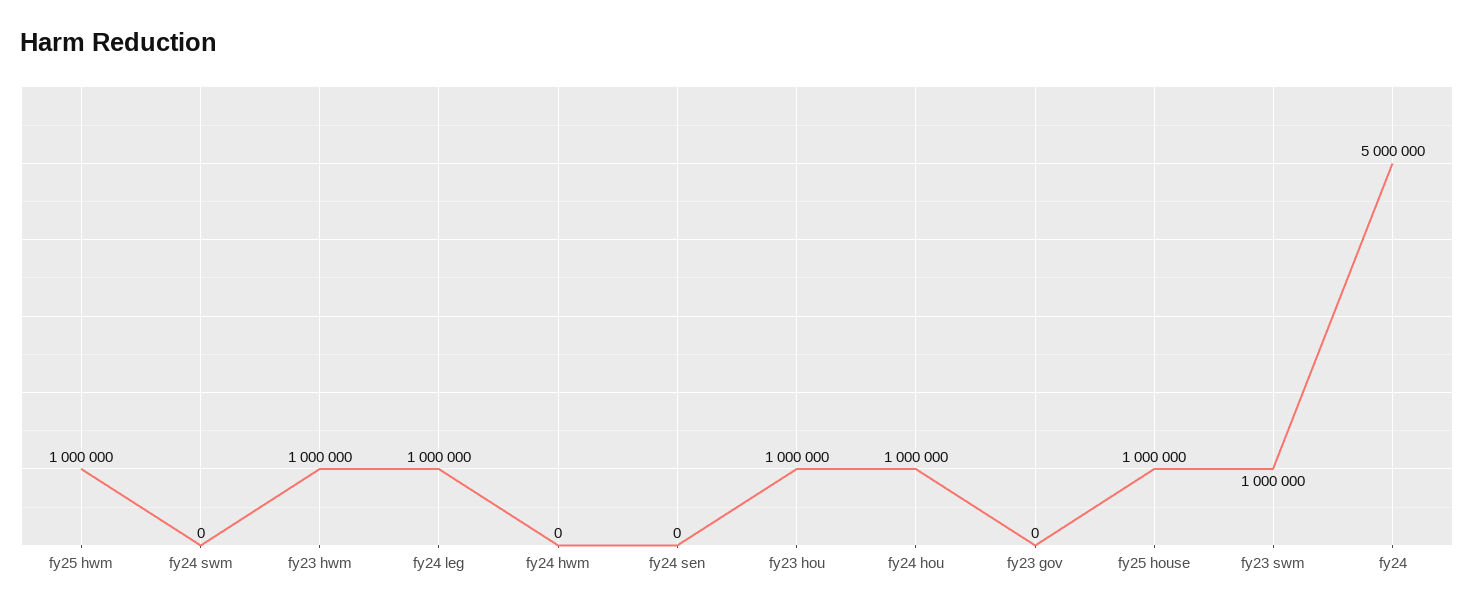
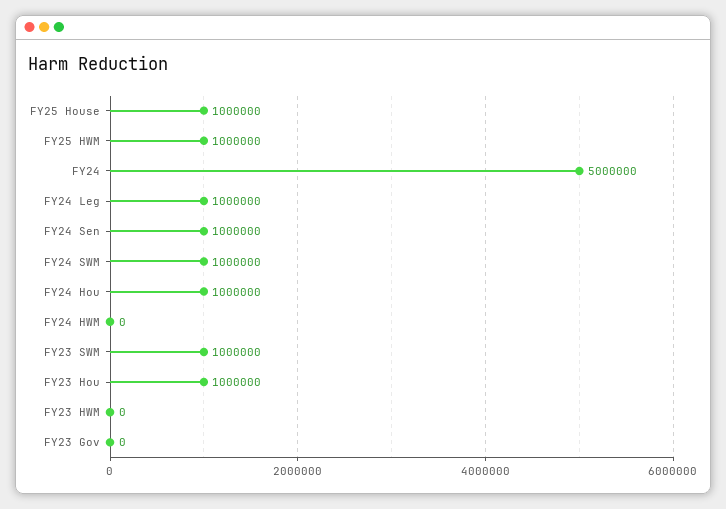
  {
    "fy25 hwm": 1000000,
-   "fy24 swm": 0,
+   "fy24 swm": 1000000,
-   "fy23 hwm": 1000000,
+   "fy23 hwm": 0,
    "fy24 leg": 1000000,
    "fy24 hwm": 0,
-   "fy24 sen": 0,
+   "fy24 sen": 1000000,
    "fy23 hou": 1000000,
    "fy24 hou": 1000000,
    "fy23 gov": 0,
    "fy25 house": 1000000,
    "fy23 swm": 1000000,
    "fy24": 5000000
  }

